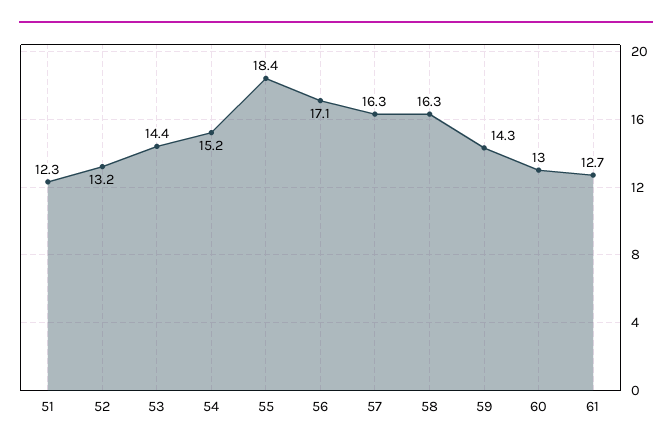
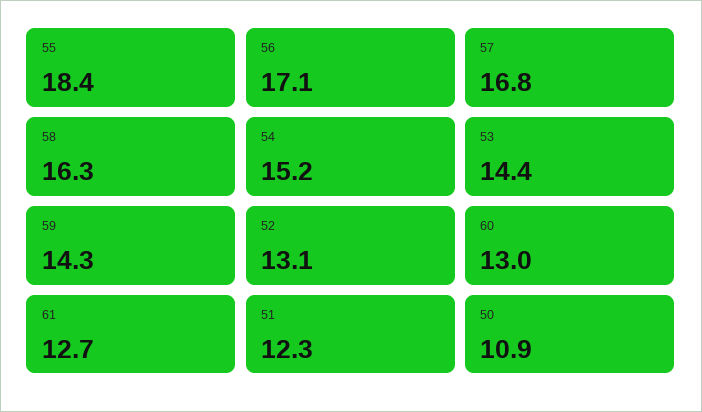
  {
    "51": 12.3,
-   "52": 13.2,
+   "52": 13.1,
    "53": 14.4,
    "54": 15.2,
    "55": 18.4,
    "56": 17.1,
-   "57": 16.3,
+   "57": 16.8,
    "58": 16.3,
    "59": 14.3,
    "60": 13,
-   "61": 12.7
+   "61": 12.7,
+   "50": 10.9
  }

